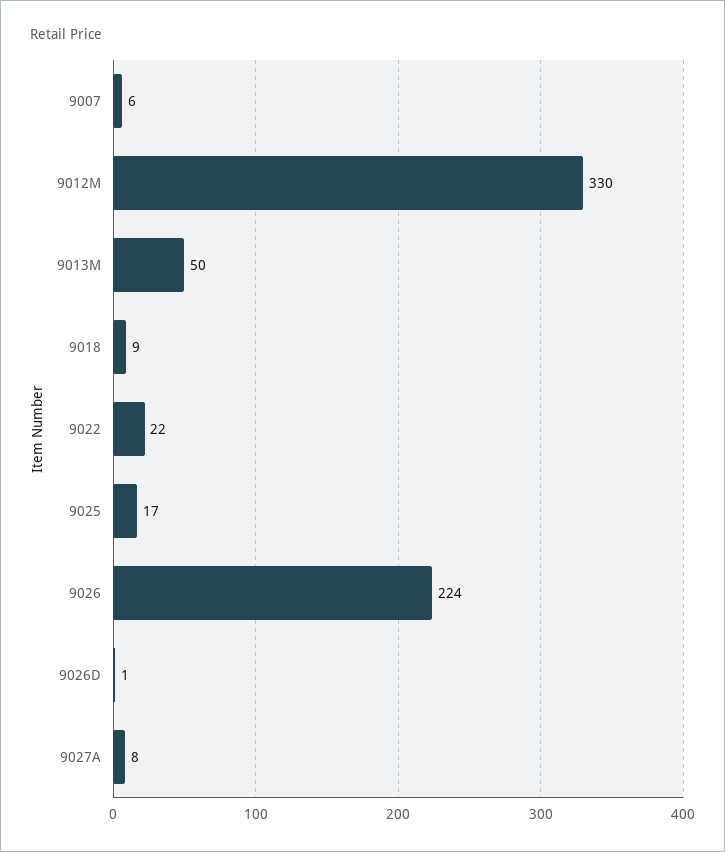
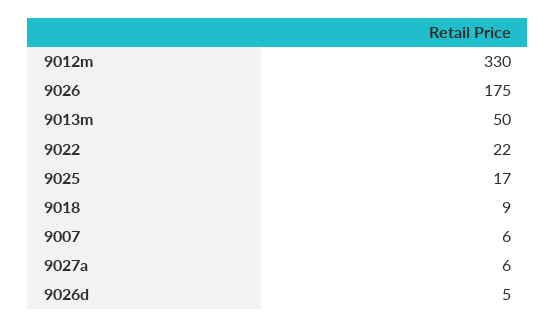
  {
    "9007": 6,
    "9012M": 330,
    "9013M": 50,
    "9018": 9,
    "9022": 22,
    "9025": 17,
-   "9026": 224,
+   "9026": 175,
-   "9026D": 1,
+   "9026D": 5,
-   "9027A": 8
+   "9027A": 6
  }

